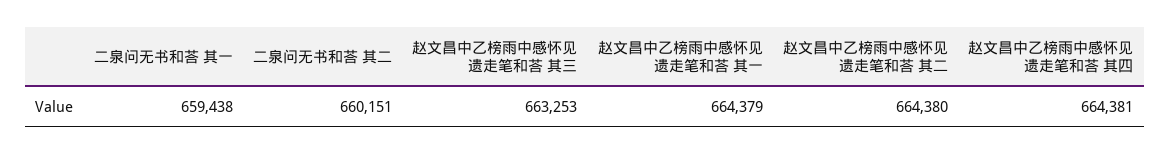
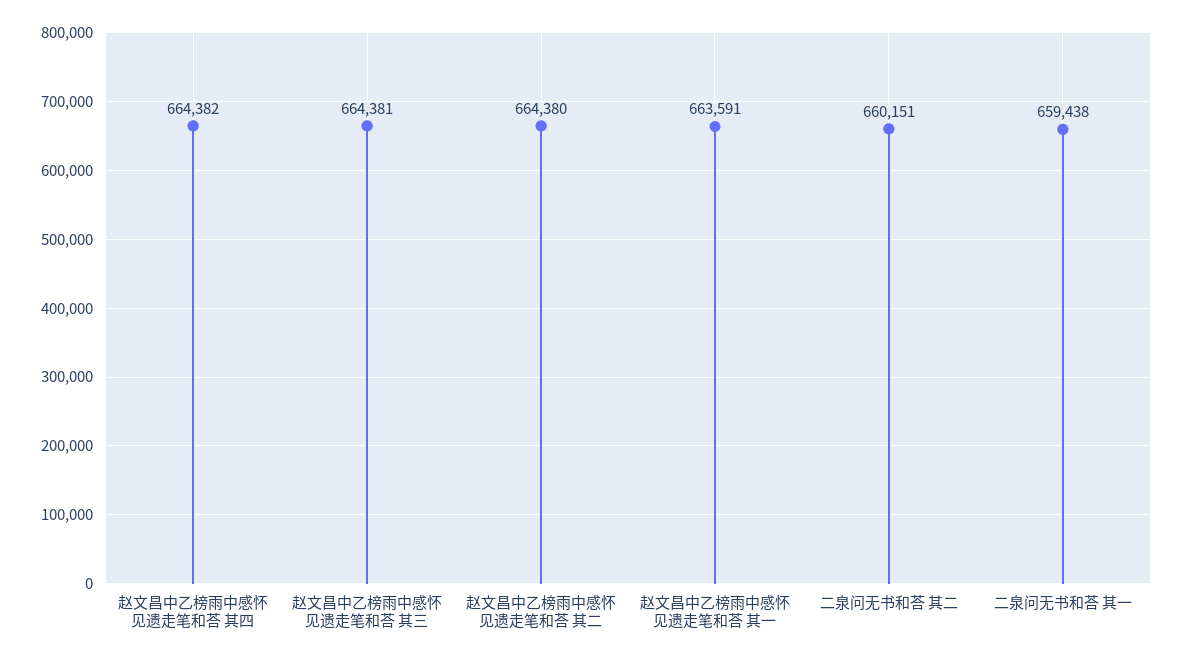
  {
    "二泉问无书和荅 其一": 659438,
    "二泉问无书和荅 其二": 660151,
-   "赵文昌中乙榜雨中感怀见遗走笔和荅 其三": 663253,
+   "赵文昌中乙榜雨中感怀见遗走笔和荅 其三": 664381,
-   "赵文昌中乙榜雨中感怀见遗走笔和荅 其一": 664379,
+   "赵文昌中乙榜雨中感怀见遗走笔和荅 其一": 663591,
    "赵文昌中乙榜雨中感怀见遗走笔和荅 其二": 664380,
-   "赵文昌中乙榜雨中感怀见遗走笔和荅 其四": 664381
+   "赵文昌中乙榜雨中感怀见遗走笔和荅 其四": 664382
  }

